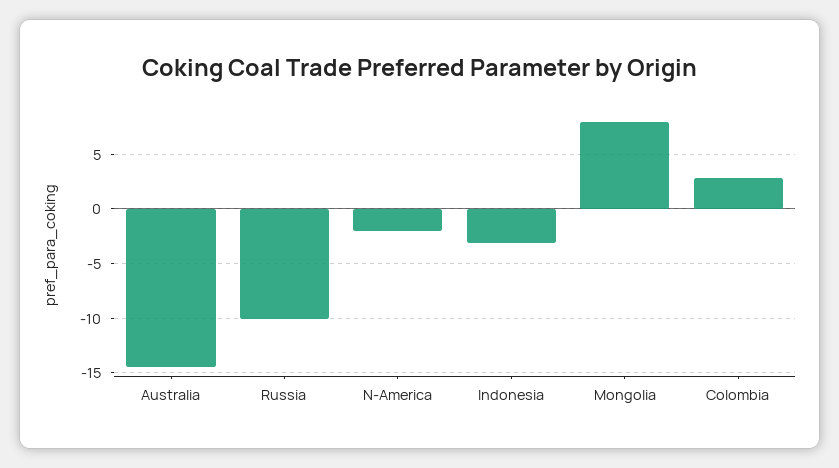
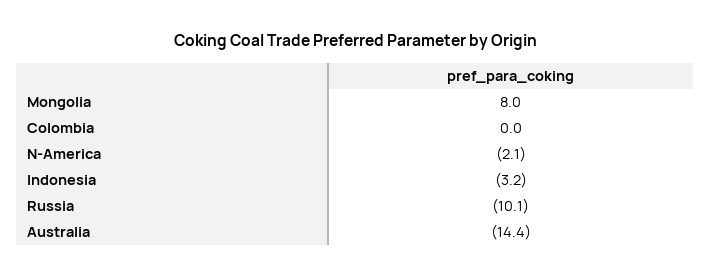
  {
    "Australia": -14.4,
    "Russia": -10.1,
    "N-America": -2.1,
    "Indonesia": -3.2,
    "Mongolia": 8,
-   "Colombia": 3
+   "Colombia": 0
  }

